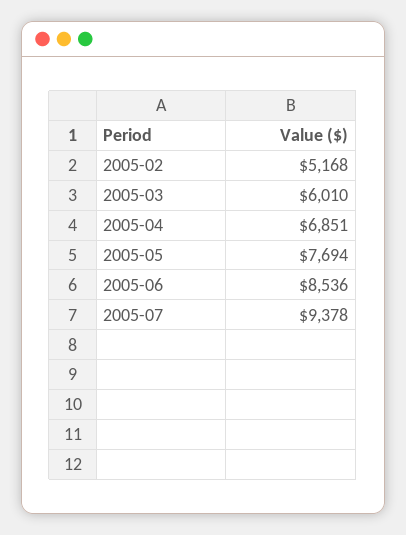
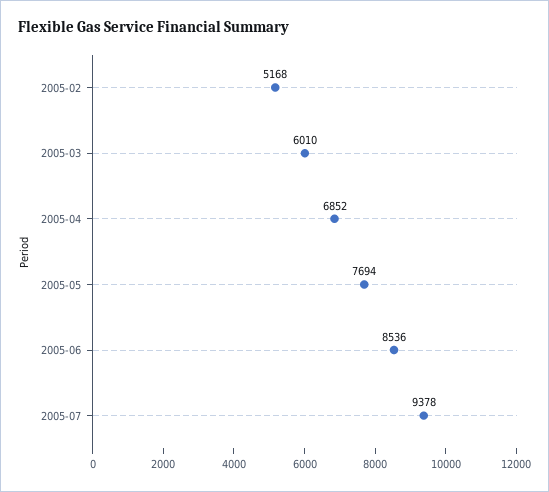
  {
    "2005-02": 5168,
    "2005-03": 6010,
-   "2005-04": 6851,
+   "2005-04": 6852,
    "2005-05": 7694,
    "2005-06": 8536,
    "2005-07": 9378
  }

